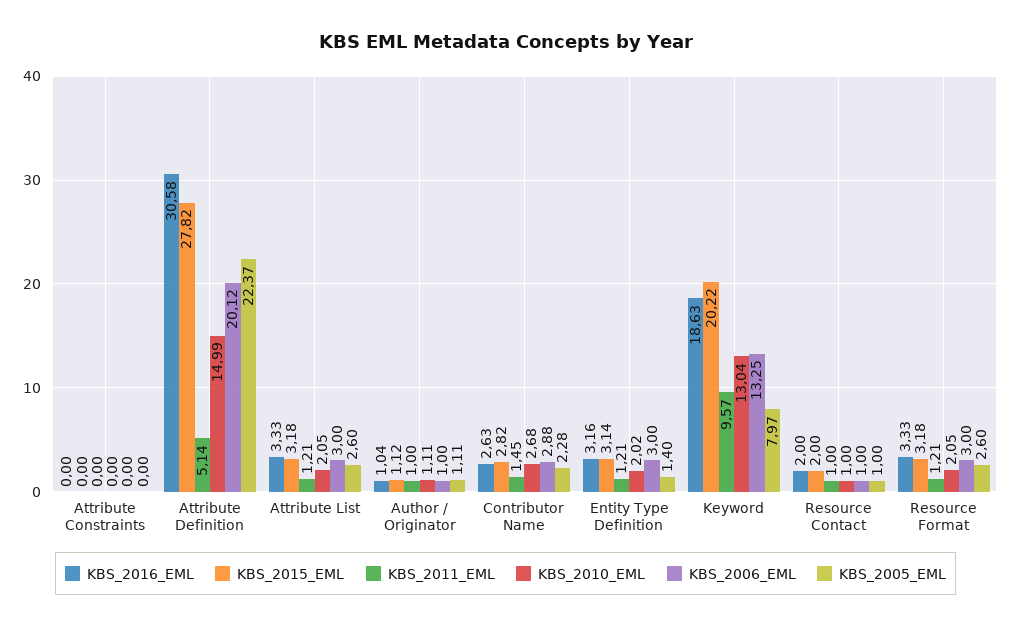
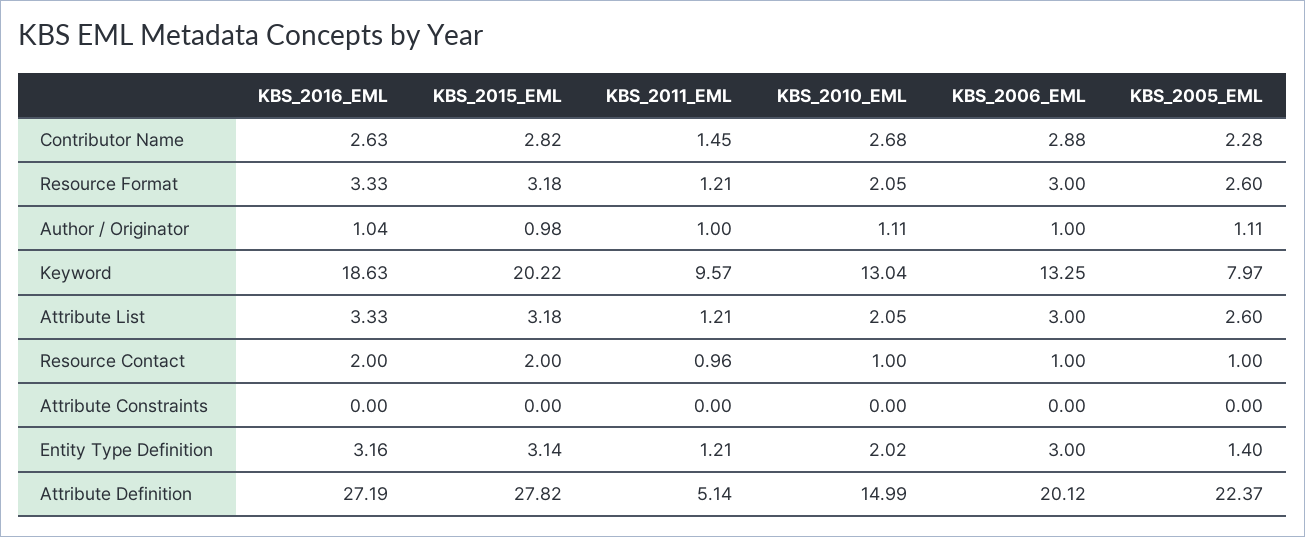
  {
    "KBS_2016_EML": {
      "Attribute Constraints": 0,
-     "Attribute Definition": 30.58,
+     "Attribute Definition": 27.19,
      "Attribute List": 3.33,
      "Author / Originator": 1.04,
      "Contributor Name": 2.63,
      "Entity Type Definition": 3.16,
      "Keyword": 18.63,
      "Resource Contact": 2,
      "Resource Format": 3.33
    },
    "KBS_2015_EML": {
      "Attribute Constraints": 0,
      "Attribute Definition": 27.82,
      "Attribute List": 3.18,
-     "Author / Originator": 1.12,
+     "Author / Originator": 0.98,
      "Contributor Name": 2.82,
      "Entity Type Definition": 3.14,
      "Keyword": 20.22,
      "Resource Contact": 2,
      "Resource Format": 3.18
    },
    "KBS_2011_EML": {
      "Attribute Constraints": 0,
      "Attribute Definition": 5.14,
      "Attribute List": 1.21,
      "Author / Originator": 1,
      "Contributor Name": 1.45,
      "Entity Type Definition": 1.21,
      "Keyword": 9.57,
-     "Resource Contact": 1,
+     "Resource Contact": 0.96,
      "Resource Format": 1.21
    },
    "KBS_2010_EML": {
      "Attribute Constraints": 0,
      "Attribute Definition": 14.99,
      "Attribute List": 2.05,
      "Author / Originator": 1.11,
      "Contributor Name": 2.68,
      "Entity Type Definition": 2.02,
      "Keyword": 13.04,
      "Resource Contact": 1,
      "Resource Format": 2.05
    },
    "KBS_2006_EML": {
      "Attribute Constraints": 0,
      "Attribute Definition": 20.12,
      "Attribute List": 3,
      "Author / Originator": 1,
      "Contributor Name": 2.88,
      "Entity Type Definition": 3,
      "Keyword": 13.25,
      "Resource Contact": 1,
      "Resource Format": 3
    },
    "KBS_2005_EML": {
      "Attribute Constraints": 0,
      "Attribute Definition": 22.37,
      "Attribute List": 2.6,
      "Author / Originator": 1.11,
      "Contributor Name": 2.28,
      "Entity Type Definition": 1.4,
      "Keyword": 7.97,
      "Resource Contact": 1,
      "Resource Format": 2.6
    }
  }

